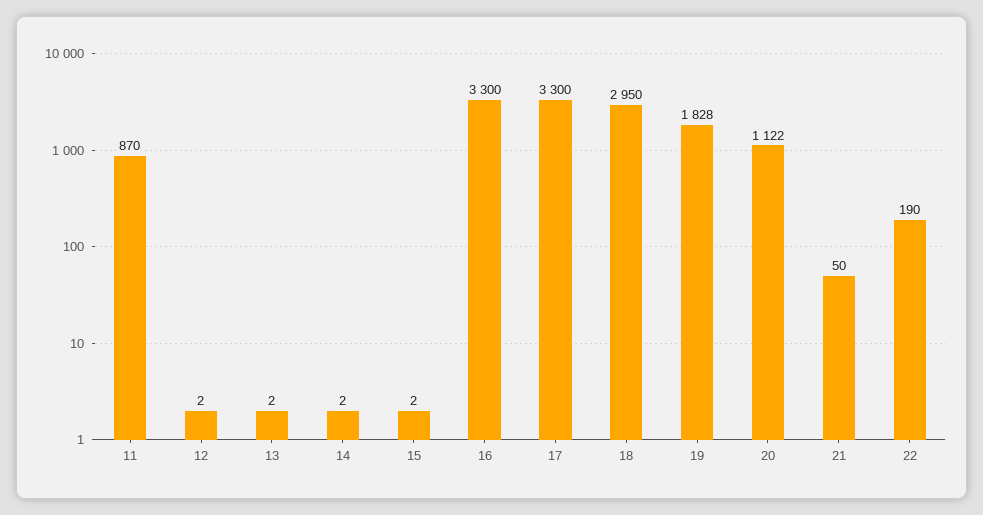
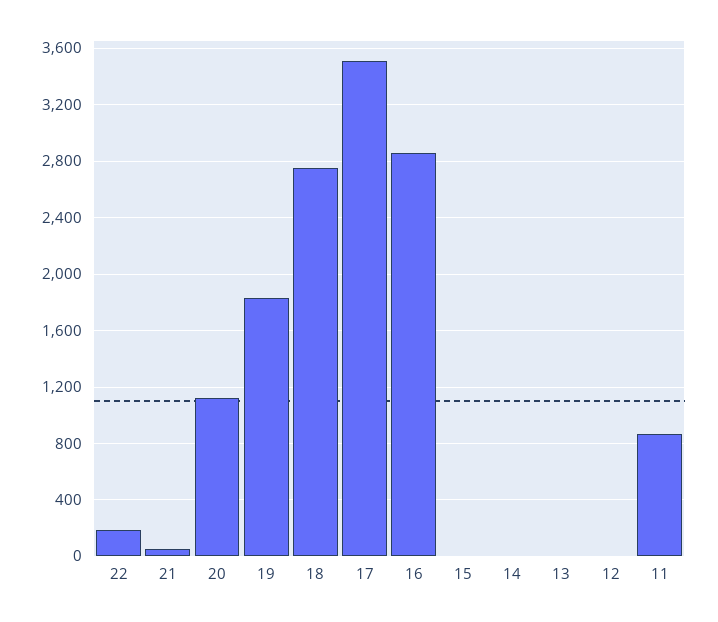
  {
    "11": 870,
    "12": 2,
    "13": 2,
    "14": 2,
    "15": 2,
-   "16": 3300,
+   "16": 2850,
-   "17": 3300,
+   "17": 3500,
-   "18": 2950,
+   "18": 2750,
    "19": 1828,
    "20": 1122,
    "21": 50,
    "22": 190
  }

